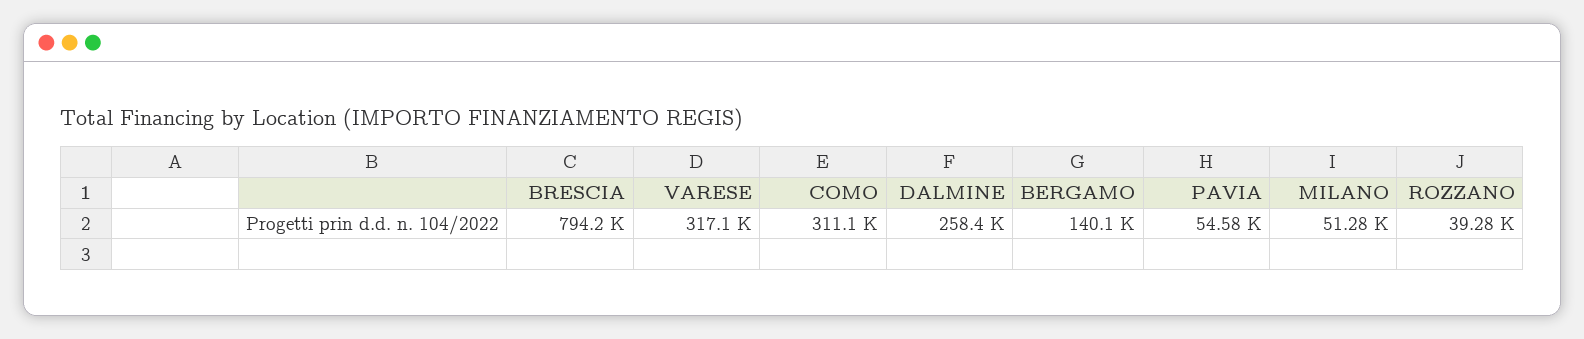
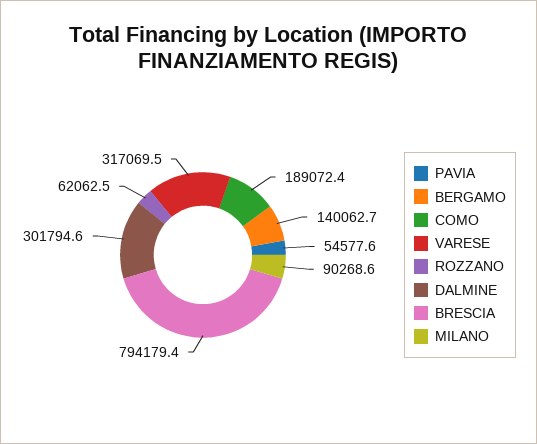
  {
    "BRESCIA": 794179.4,
    "VARESE": 317069.5,
-   "COMO": 311100,
+   "COMO": 189072.4,
-   "DALMINE": 258400,
+   "DALMINE": 301794.6,
    "BERGAMO": 140062.7,
    "PAVIA": 54577.6,
-   "MILANO": 51280,
+   "MILANO": 90268.6,
-   "ROZZANO": 39280
+   "ROZZANO": 62062.5
  }

